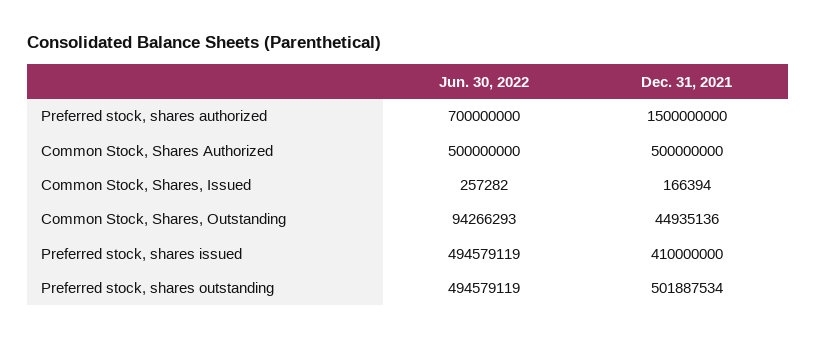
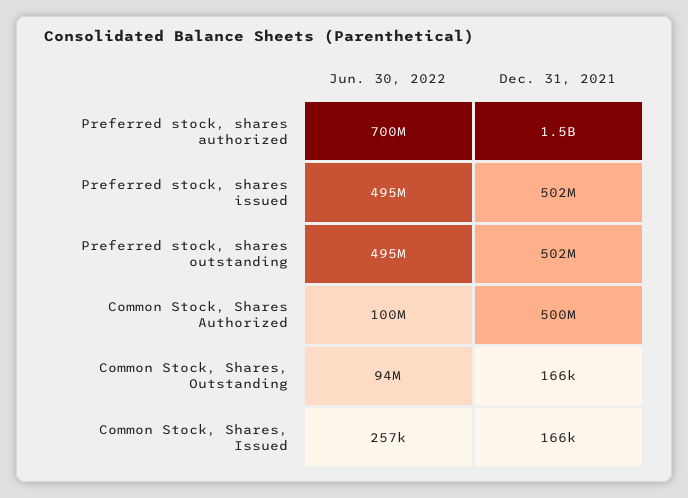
  {
    "Jun. 30, 2022": {
      "Preferred stock, shares authorized": 700000000,
-     "Common Stock, Shares Authorized": 500000000,
+     "Common Stock, Shares Authorized": 100000000,
      "Common Stock, Shares, Issued": 257282,
      "Common Stock, Shares, Outstanding": 94266293,
      "Preferred stock, shares issued": 494579119,
      "Preferred stock, shares outstanding": 494579119
    },
    "Dec. 31, 2021": {
      "Preferred stock, shares authorized": 1500000000,
      "Common Stock, Shares Authorized": 500000000,
      "Common Stock, Shares, Issued": 166394,
-     "Common Stock, Shares, Outstanding": 44935136,
+     "Common Stock, Shares, Outstanding": 166000,
-     "Preferred stock, shares issued": 410000000,
+     "Preferred stock, shares issued": 502000000,
      "Preferred stock, shares outstanding": 501887534
    }
  }

